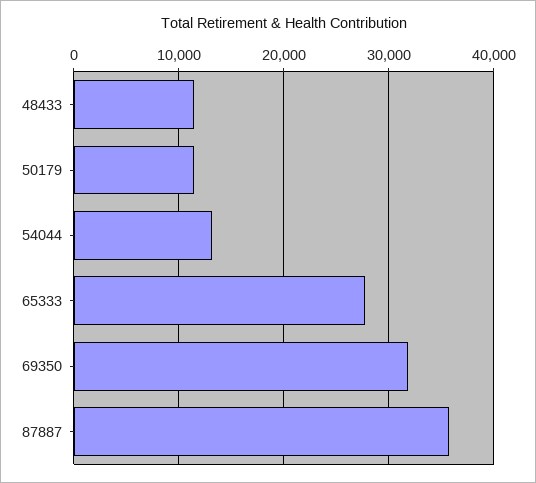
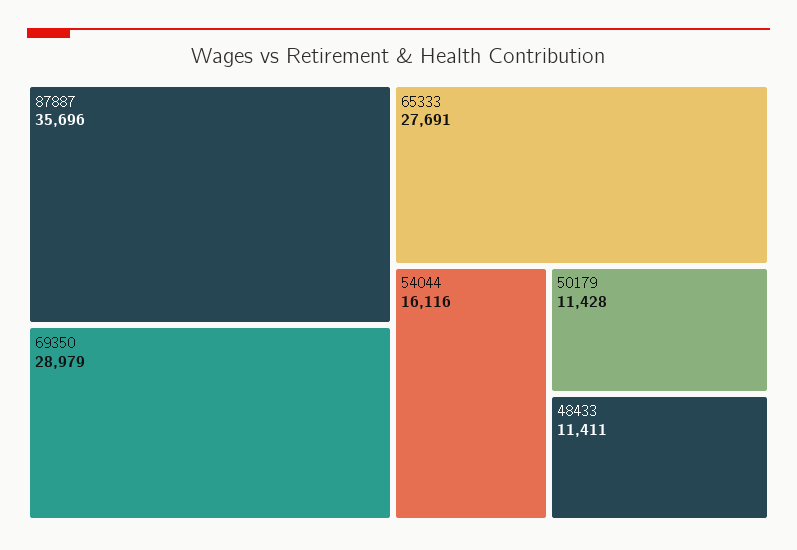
  {
    "48433": 11411,
    "50179": 11428,
-   "54044": 13000,
+   "54044": 16116,
    "65333": 27691,
-   "69350": 32000,
+   "69350": 28979,
    "87887": 35696
  }

